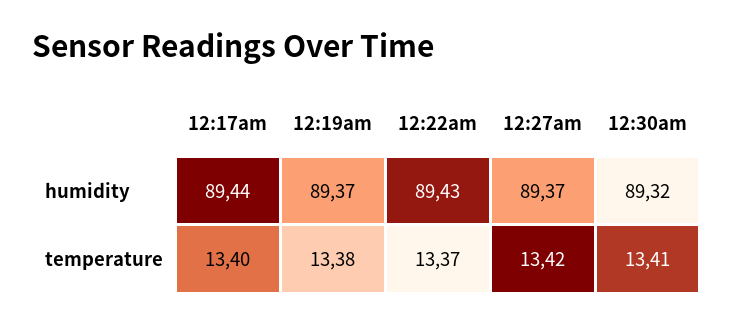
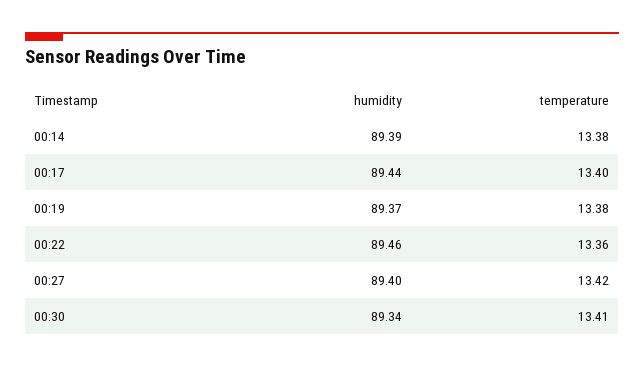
  {
    "12:17am": {
      "humidity": 89.44,
      "temperature": 13.4
    },
    "12:19am": {
      "humidity": 89.37,
      "temperature": 13.38
    },
    "12:22am": {
-     "humidity": 89.43,
+     "humidity": 89.46,
-     "temperature": 13.37
+     "temperature": 13.36
    },
    "12:27am": {
-     "humidity": 89.37,
+     "humidity": 89.4,
      "temperature": 13.42
    },
    "12:30am": {
-     "humidity": 89.32,
+     "humidity": 89.34,
      "temperature": 13.41
-   }
+   },
+   "00:14": {
+     "humidity": 89.39,
+     "temperature": 13.38
+   }
  }

